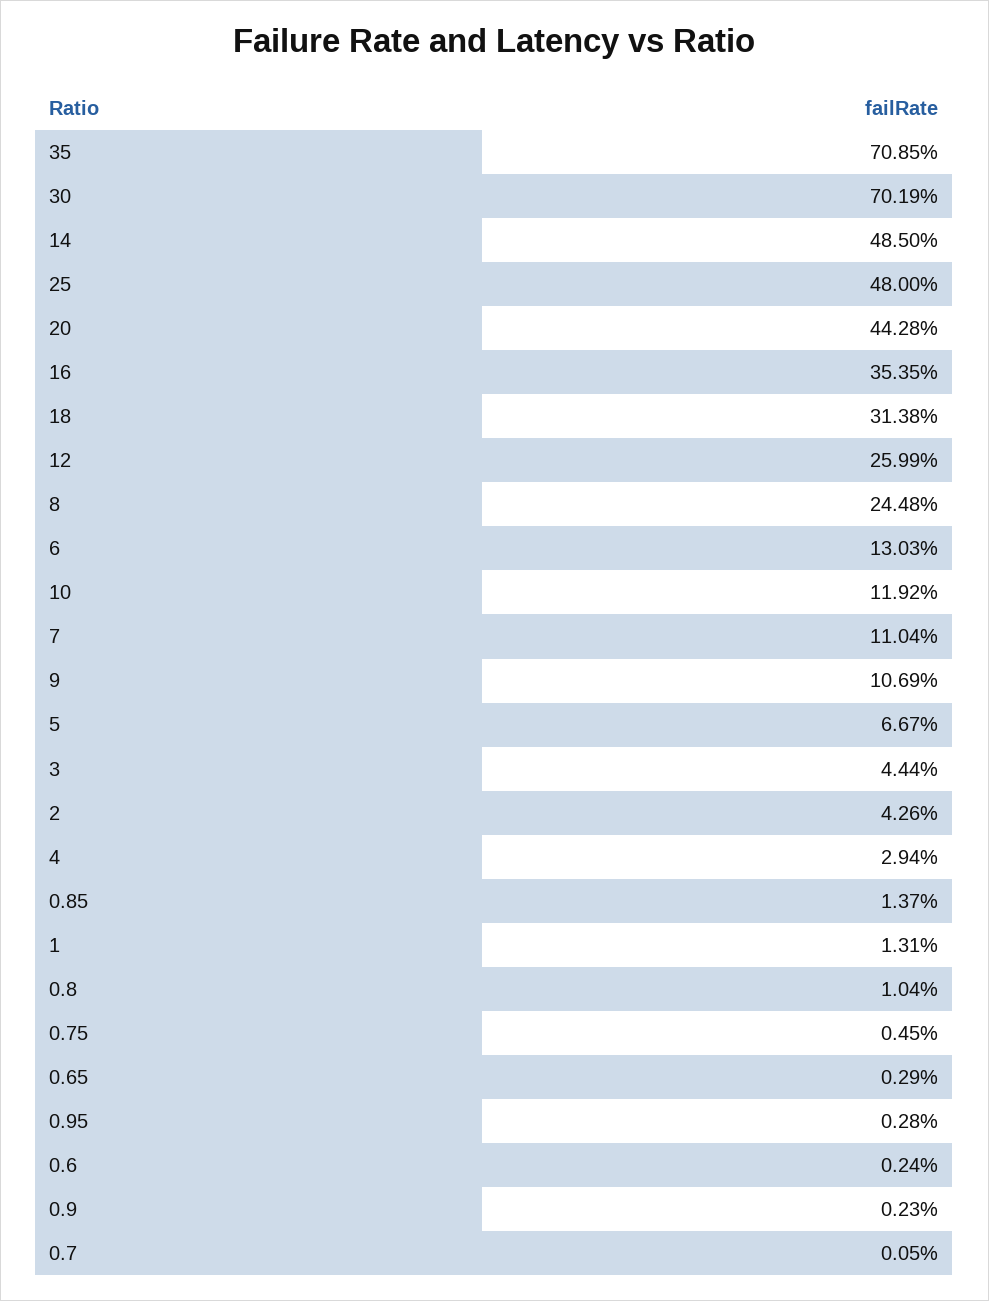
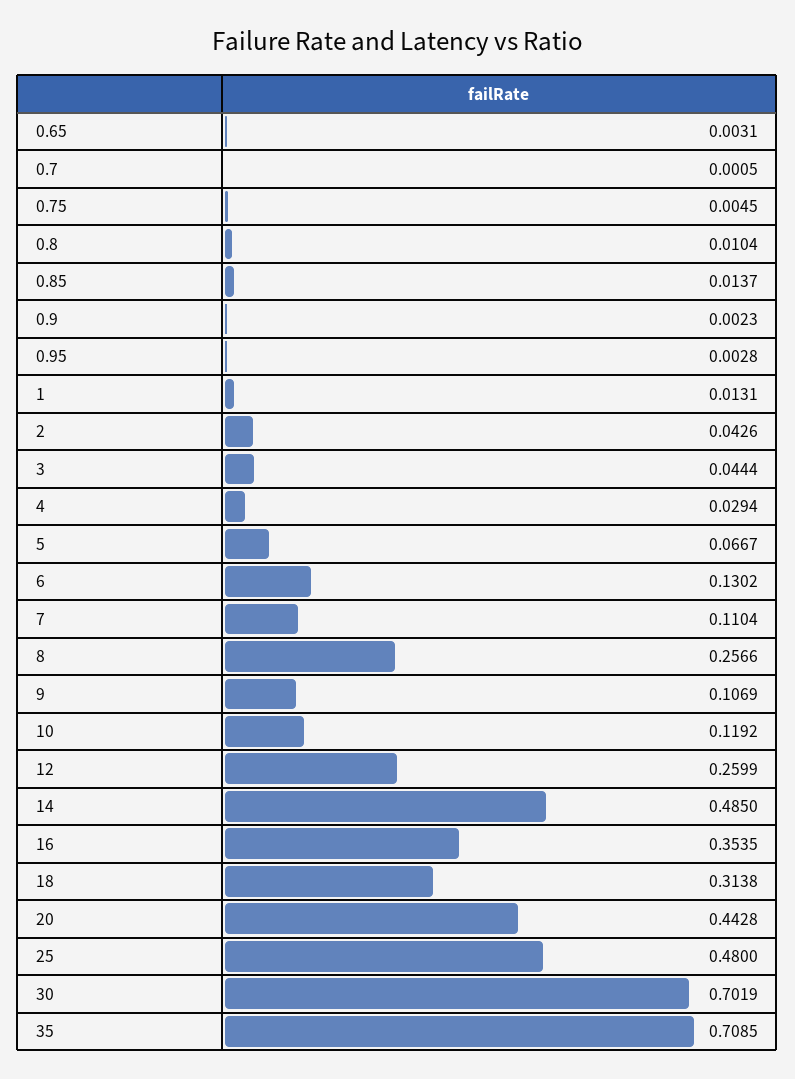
  {
    "35": 0.7085,
    "30": 0.7019,
    "14": 0.485,
    "25": 0.48,
    "20": 0.4428,
    "16": 0.3535,
    "18": 0.3138,
    "12": 0.2599,
-   "8": 0.2448,
+   "8": 0.2566,
-   "6": 0.1303,
+   "6": 0.1302,
    "10": 0.1192,
    "7": 0.1104,
    "9": 0.1069,
    "5": 0.0667,
    "3": 0.0444,
    "2": 0.0426,
    "4": 0.0294,
    "0.85": 0.0137,
    "1": 0.0131,
    "0.8": 0.0104,
    "0.75": 0.0045,
-   "0.65": 0.0029,
+   "0.65": 0.0031,
    "0.95": 0.0028,
-   "0.6": 0.0024,
    "0.9": 0.0023,
    "0.7": 0.0005
  }

